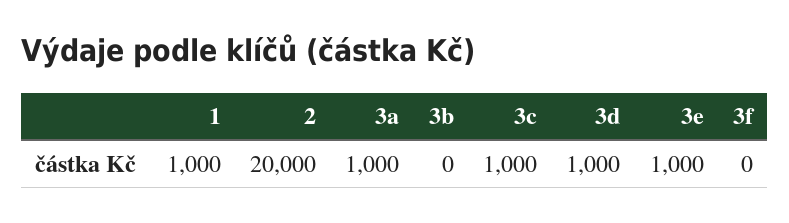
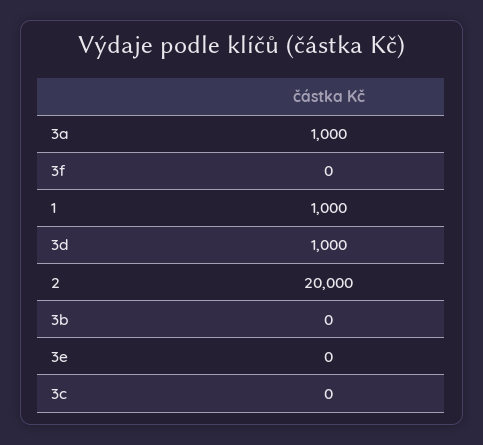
  {
    "1": 1000,
    "2": 20000,
    "3a": 1000,
    "3b": 0,
-   "3c": 1000,
+   "3c": 0,
    "3d": 1000,
-   "3e": 1000,
+   "3e": 0,
    "3f": 0
  }

